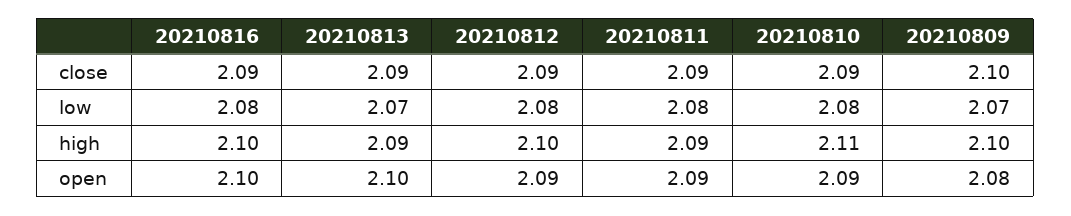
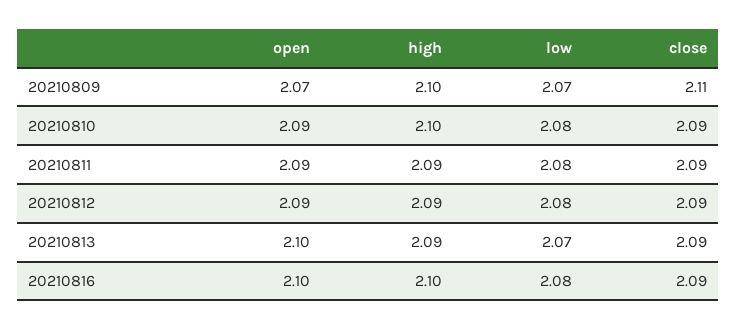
  {
    "20210816": {
      "close": 2.09,
      "low": 2.08,
      "high": 2.1,
      "open": 2.1
    },
    "20210813": {
      "close": 2.09,
      "low": 2.07,
      "high": 2.09,
      "open": 2.1
    },
    "20210812": {
      "close": 2.09,
      "low": 2.08,
-     "high": 2.1,
+     "high": 2.09,
      "open": 2.09
    },
    "20210811": {
      "close": 2.09,
      "low": 2.08,
      "high": 2.09,
      "open": 2.09
    },
    "20210810": {
      "close": 2.09,
      "low": 2.08,
-     "high": 2.11,
+     "high": 2.1,
      "open": 2.09
    },
    "20210809": {
-     "close": 2.1,
+     "close": 2.11,
      "low": 2.07,
      "high": 2.1,
-     "open": 2.08
+     "open": 2.07
    }
  }

